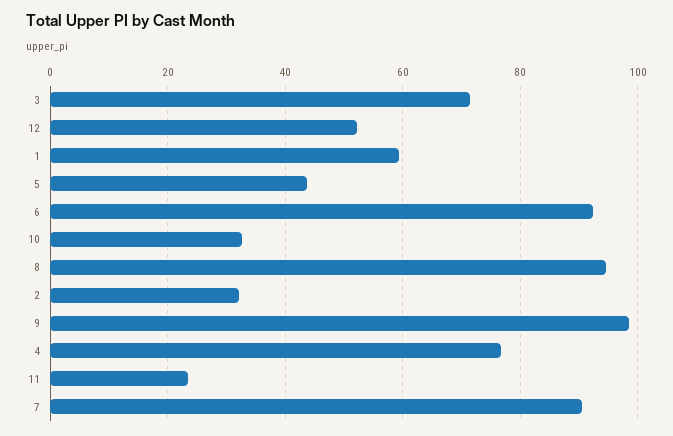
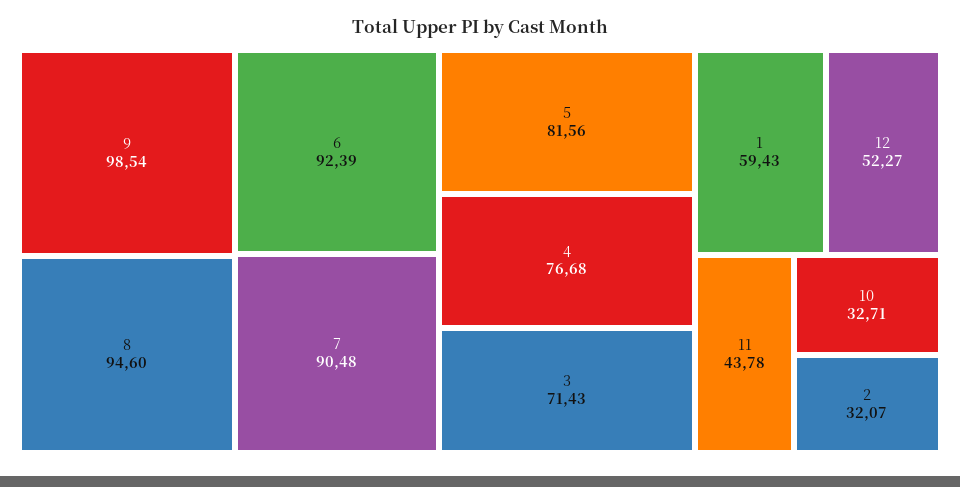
  {
    "3": 71.43,
    "12": 52.27,
    "1": 59.43,
-   "5": 44,
+   "5": 81.56,
    "6": 92.39,
    "10": 32.71,
    "8": 94.6,
    "2": 32.07,
    "9": 98.54,
    "4": 76.68,
-   "11": 24,
+   "11": 43.78,
    "7": 90.48
  }

